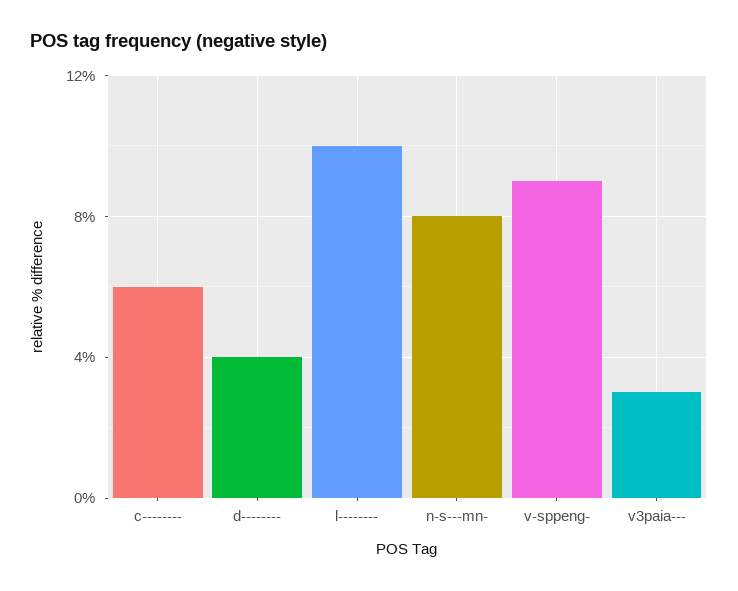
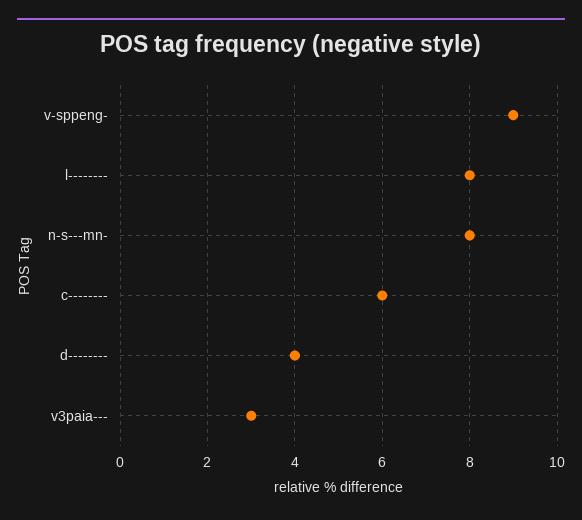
  {
    "c--------": 6,
    "d--------": 4,
-   "l--------": 10,
+   "l--------": 8,
    "n-s---mn-": 8,
    "v-sppeng-": 9,
    "v3paia---": 3
  }

